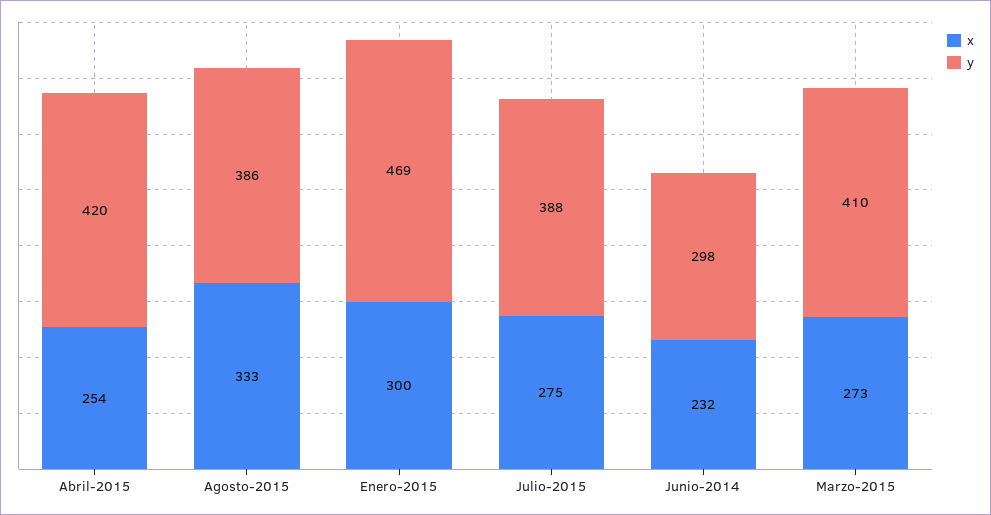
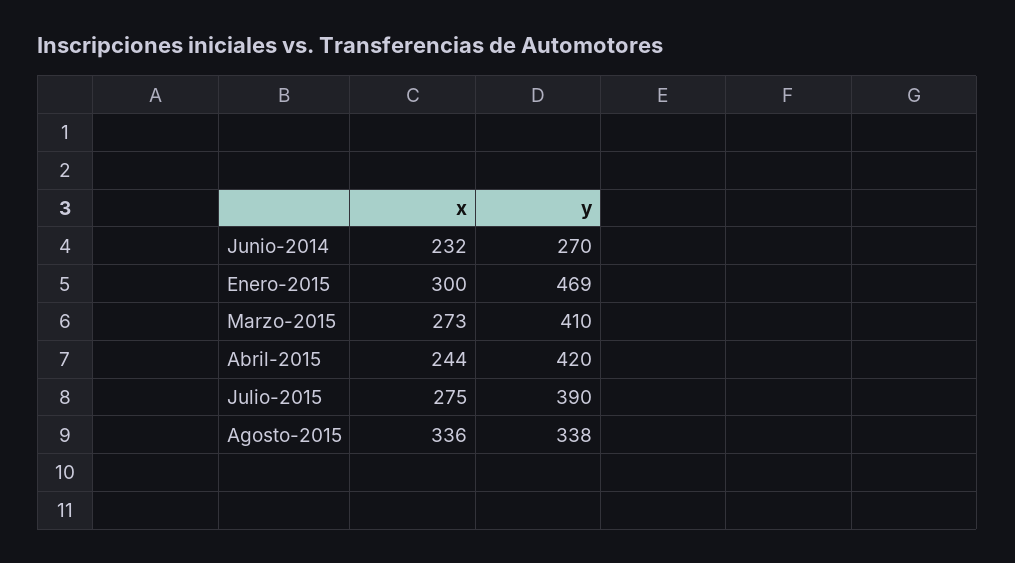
  {
    "x": {
-     "Abril-2015": 254,
+     "Abril-2015": 244,
-     "Agosto-2015": 333,
+     "Agosto-2015": 336,
      "Enero-2015": 300,
      "Julio-2015": 275,
      "Junio-2014": 232,
      "Marzo-2015": 273
    },
    "y": {
      "Abril-2015": 420,
-     "Agosto-2015": 386,
+     "Agosto-2015": 338,
      "Enero-2015": 469,
-     "Julio-2015": 388,
+     "Julio-2015": 390,
-     "Junio-2014": 298,
+     "Junio-2014": 270,
      "Marzo-2015": 410
    }
  }

